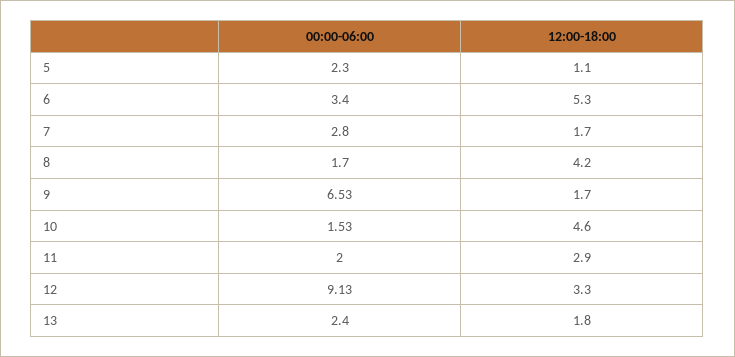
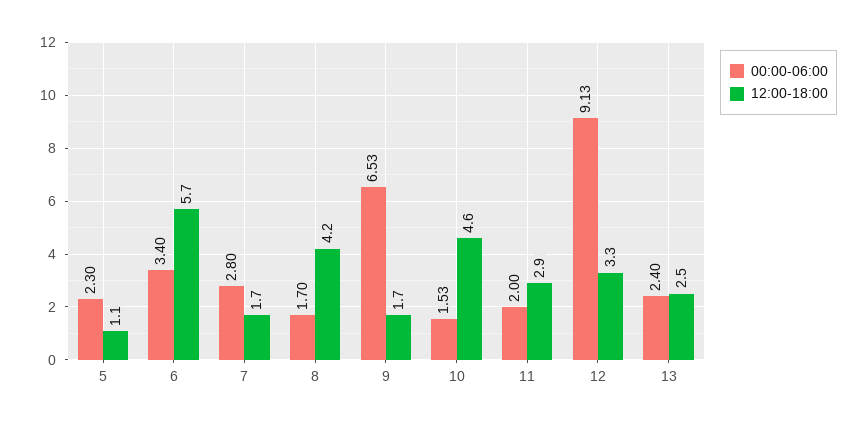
  {
    "00:00-06:00": {
      "5": 2.3,
      "6": 3.4,
      "7": 2.8,
      "8": 1.7,
      "9": 6.53,
      "10": 1.53,
      "11": 2,
      "12": 9.13,
      "13": 2.4
    },
    "12:00-18:00": {
      "5": 1.1,
-     "6": 5.3,
+     "6": 5.7,
      "7": 1.7,
      "8": 4.2,
      "9": 1.7,
      "10": 4.6,
      "11": 2.9,
      "12": 3.3,
-     "13": 1.8
+     "13": 2.5
    }
  }

